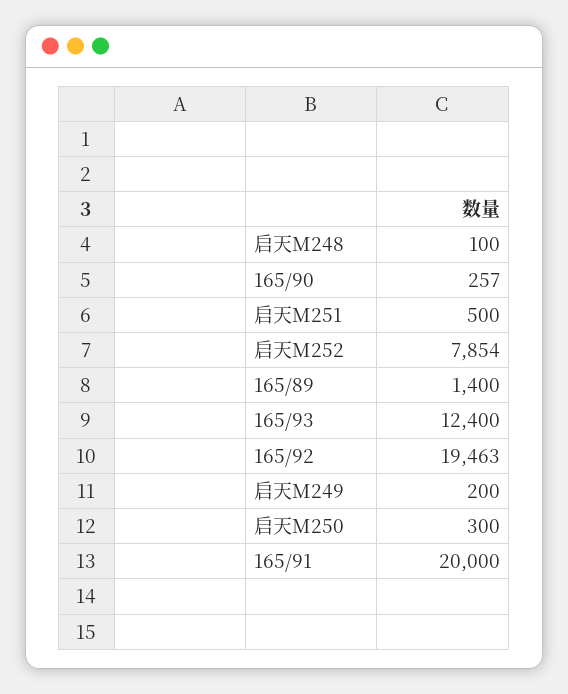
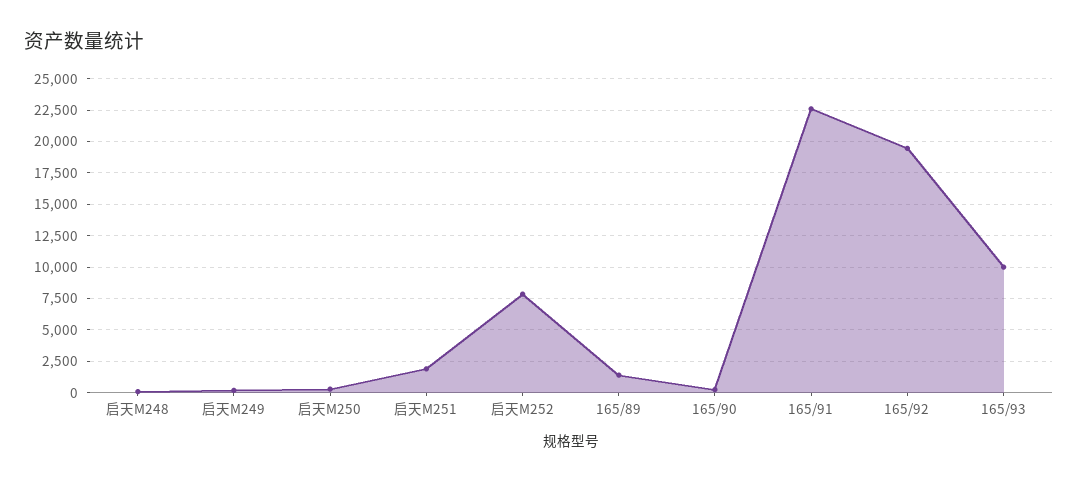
  {
    "启天M248": 100,
    "165/90": 257,
-   "启天M251": 500,
+   "启天M251": 2000,
    "启天M252": 7854,
    "165/89": 1400,
-   "165/93": 12400,
+   "165/93": 10000,
    "165/92": 19463,
    "启天M249": 200,
    "启天M250": 300,
-   "165/91": 20000
+   "165/91": 22500
  }

